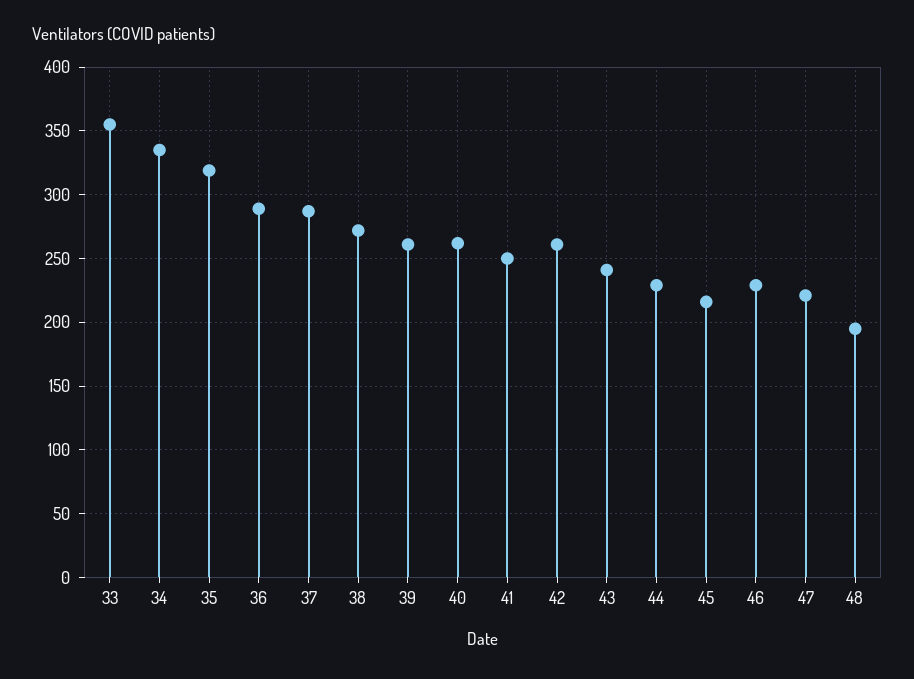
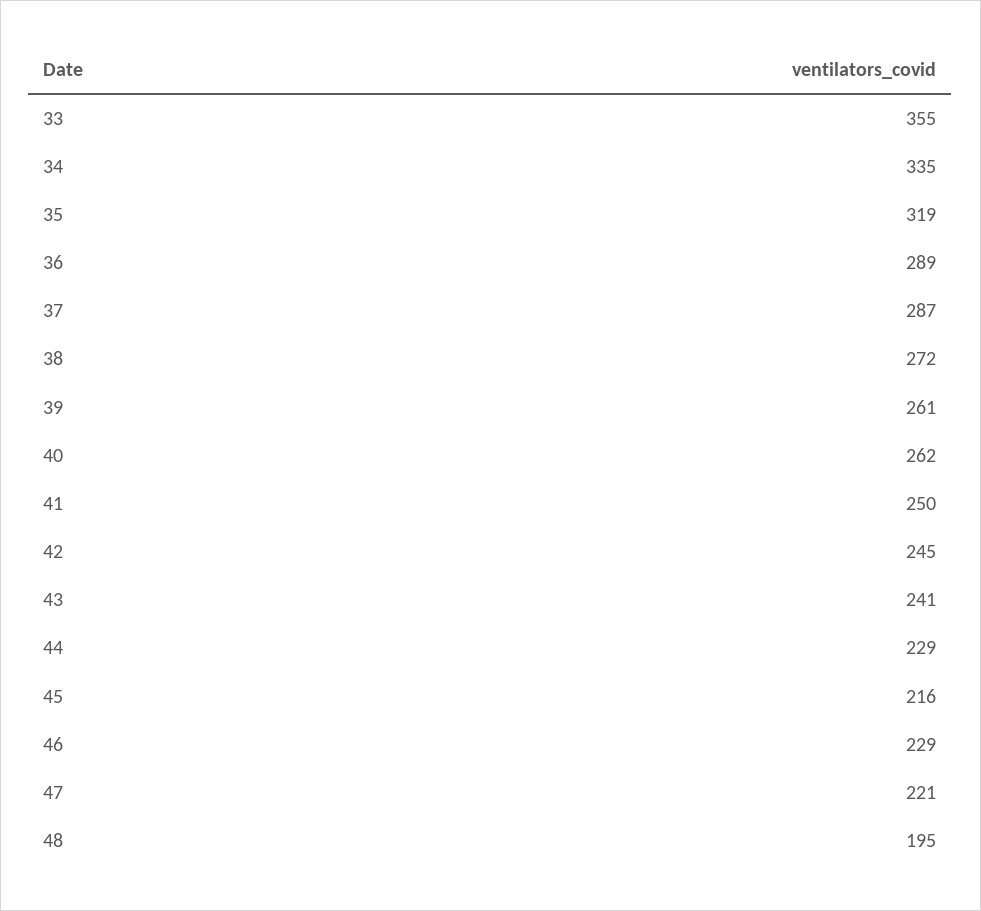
  {
    "33": 355,
    "34": 335,
    "35": 319,
    "36": 289,
    "37": 287,
    "38": 272,
    "39": 261,
    "40": 262,
    "41": 250,
-   "42": 260,
+   "42": 245,
    "43": 241,
    "44": 229,
    "45": 216,
    "46": 229,
    "47": 221,
    "48": 195
  }

